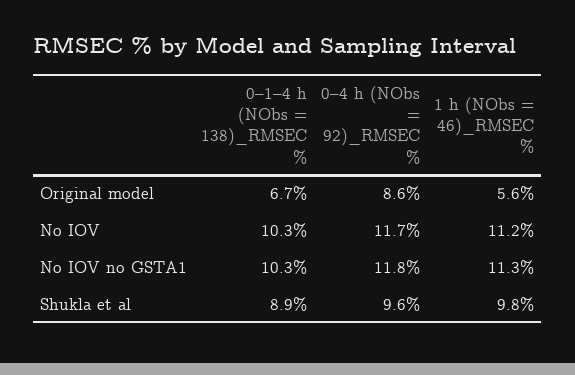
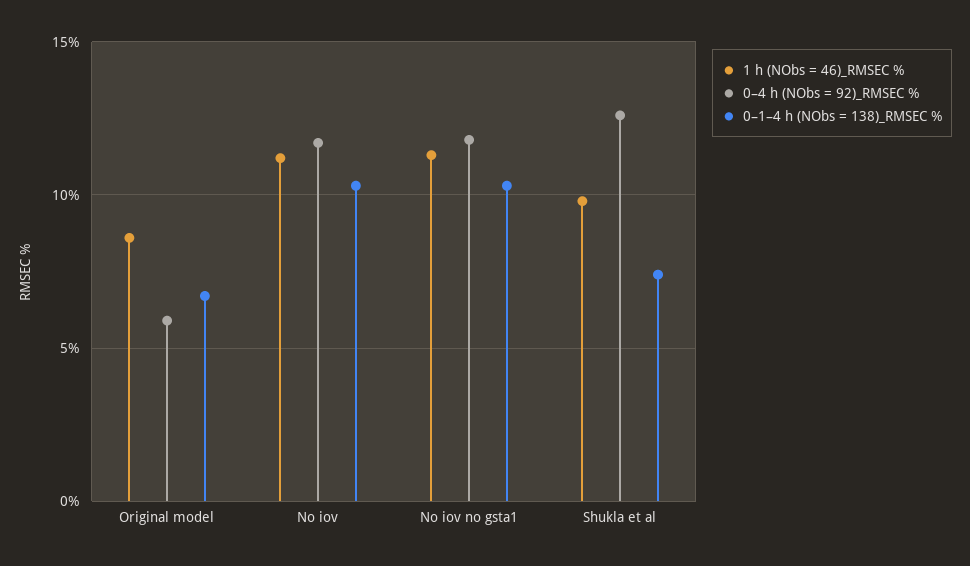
  {
    "0–1–4 h (NObs = 138)_RMSEC %": {
      "Original model": 6.7,
      "No IOV": 10.3,
      "No IOV no GSTA1": 10.3,
-     "Shukla et al": 8.9
+     "Shukla et al": 7.5
    },
    "0–4 h (NObs = 92)_RMSEC %": {
-     "Original model": 8.6,
+     "Original model": 6,
      "No IOV": 11.7,
      "No IOV no GSTA1": 11.8,
-     "Shukla et al": 9.6
+     "Shukla et al": 12.5
    },
    "1 h (NObs = 46)_RMSEC %": {
-     "Original model": 5.6,
+     "Original model": 8.5,
      "No IOV": 11.2,
      "No IOV no GSTA1": 11.3,
      "Shukla et al": 9.8
    }
  }

